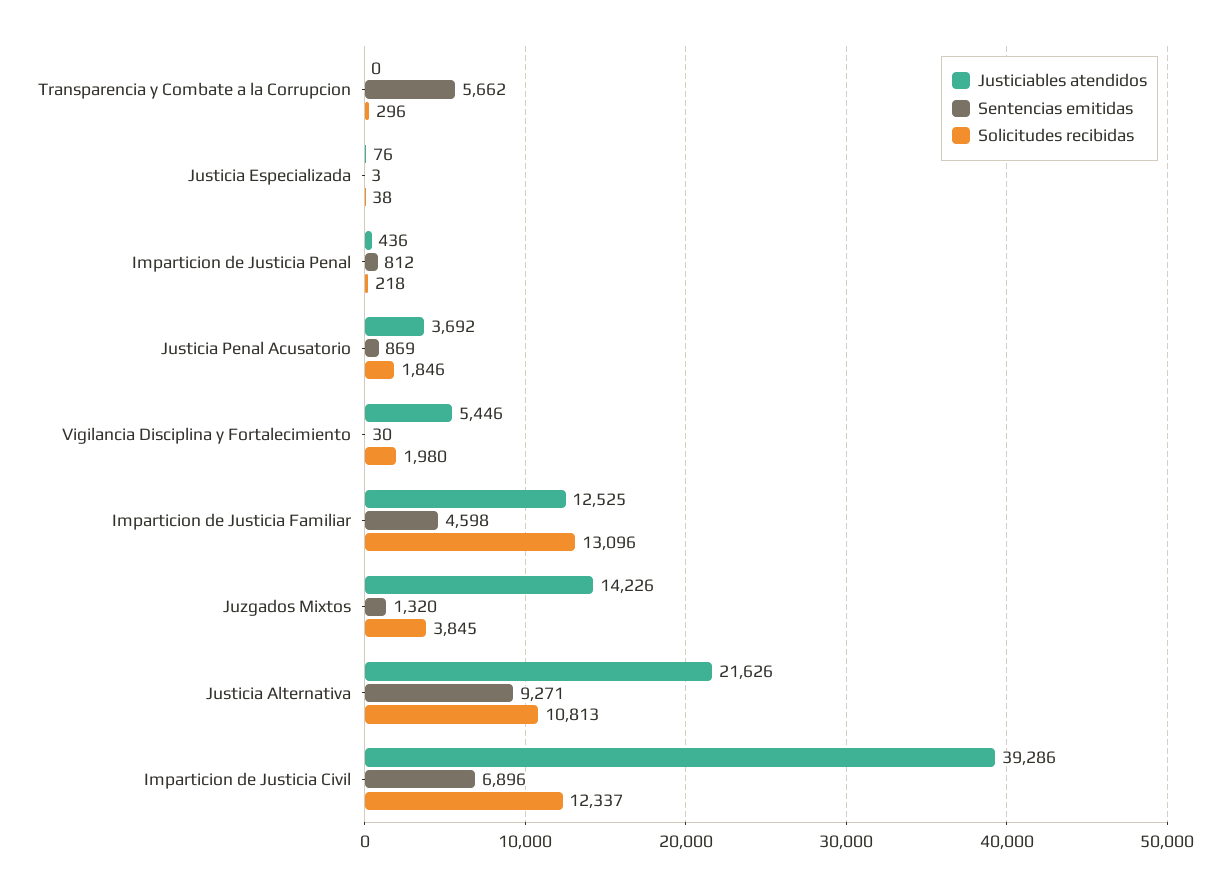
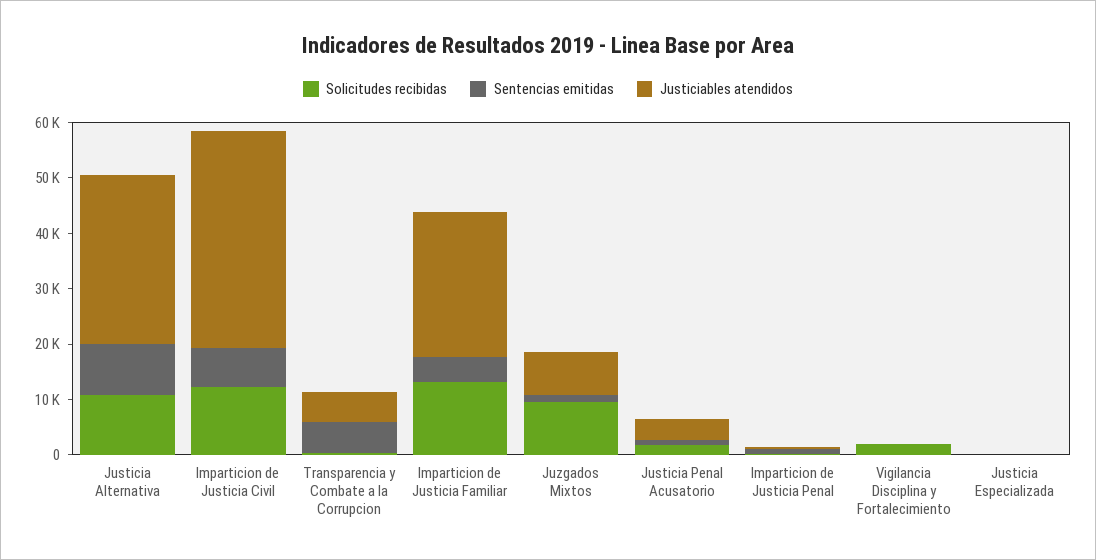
  {
    "Justiciables atendidos": {
-     "Transparencia y Combate a la Corrupcion": 0,
+     "Transparencia y Combate a la Corrupcion": 6000,
      "Justicia Especializada": 76,
      "Imparticion de Justicia Penal": 436,
      "Justicia Penal Acusatorio": 3692,
-     "Vigilancia Disciplina y Fortalecimiento": 5446,
+     "Vigilancia Disciplina y Fortalecimiento": 0,
-     "Imparticion de Justicia Familiar": 12525,
+     "Imparticion de Justicia Familiar": 26000,
-     "Juzgados Mixtos": 14226,
+     "Juzgados Mixtos": 8000,
-     "Justicia Alternativa": 21626,
+     "Justicia Alternativa": 30000,
      "Imparticion de Justicia Civil": 39286
    },
    "Sentencias emitidas": {
      "Transparencia y Combate a la Corrupcion": 5662,
      "Justicia Especializada": 3,
      "Imparticion de Justicia Penal": 812,
      "Justicia Penal Acusatorio": 869,
      "Vigilancia Disciplina y Fortalecimiento": 30,
      "Imparticion de Justicia Familiar": 4598,
      "Juzgados Mixtos": 1320,
      "Justicia Alternativa": 9271,
      "Imparticion de Justicia Civil": 6896
    },
    "Solicitudes recibidas": {
      "Transparencia y Combate a la Corrupcion": 296,
      "Justicia Especializada": 38,
      "Imparticion de Justicia Penal": 218,
      "Justicia Penal Acusatorio": 1846,
      "Vigilancia Disciplina y Fortalecimiento": 1980,
      "Imparticion de Justicia Familiar": 13096,
-     "Juzgados Mixtos": 3845,
+     "Juzgados Mixtos": 10000,
      "Justicia Alternativa": 10813,
      "Imparticion de Justicia Civil": 12337
    }
  }

